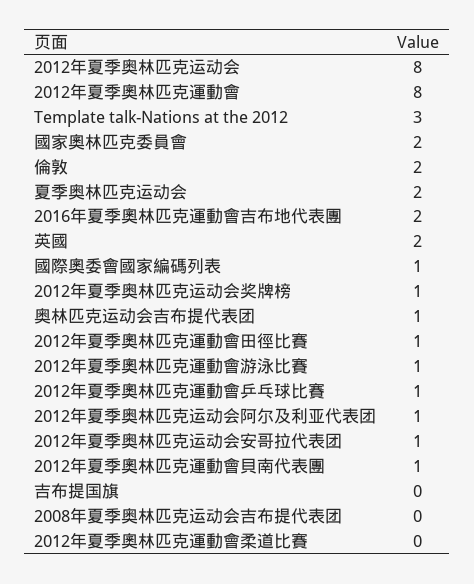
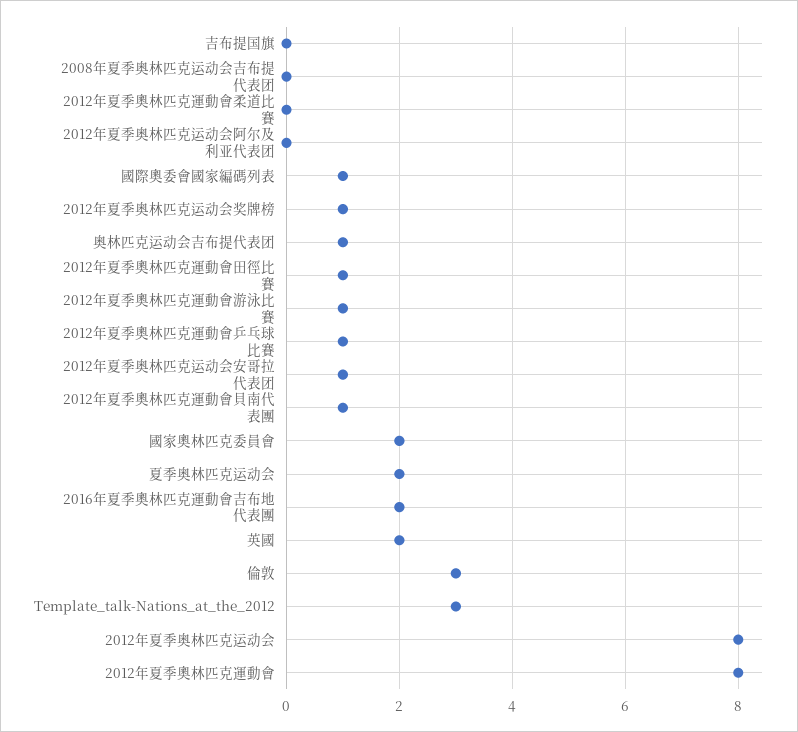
  {
    "2012年夏季奥林匹克运动会": 8,
    "2012年夏季奧林匹克運動會": 8,
    "Template talk-Nations at the 2012": 3,
    "國家奧林匹克委員會": 2,
-   "倫敦": 2,
+   "倫敦": 3,
    "夏季奥林匹克运动会": 2,
    "2016年夏季奧林匹克運動會吉布地代表團": 2,
    "英國": 2,
    "國際奧委會國家編碼列表": 1,
    "2012年夏季奥林匹克运动会奖牌榜": 1,
    "奥林匹克运动会吉布提代表团": 1,
    "2012年夏季奧林匹克運動會田徑比賽": 1,
    "2012年夏季奧林匹克運動會游泳比賽": 1,
    "2012年夏季奧林匹克運動會乒乓球比賽": 1,
-   "2012年夏季奥林匹克运动会阿尔及利亚代表团": 1,
+   "2012年夏季奥林匹克运动会阿尔及利亚代表团": 0,
    "2012年夏季奥林匹克运动会安哥拉代表团": 1,
    "2012年夏季奧林匹克運動會貝南代表團": 1,
    "吉布提国旗": 0,
    "2008年夏季奥林匹克运动会吉布提代表团": 0,
    "2012年夏季奧林匹克運動會柔道比賽": 0
  }

